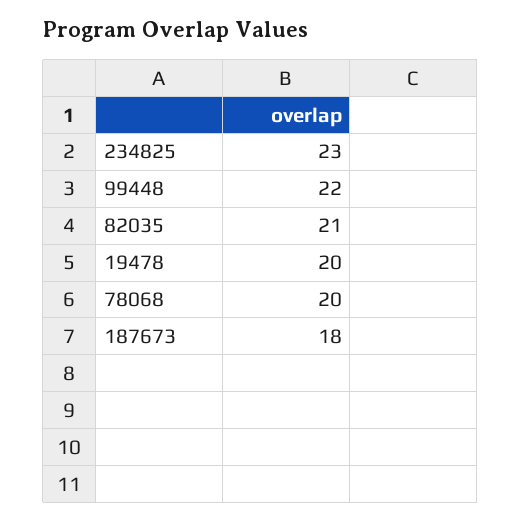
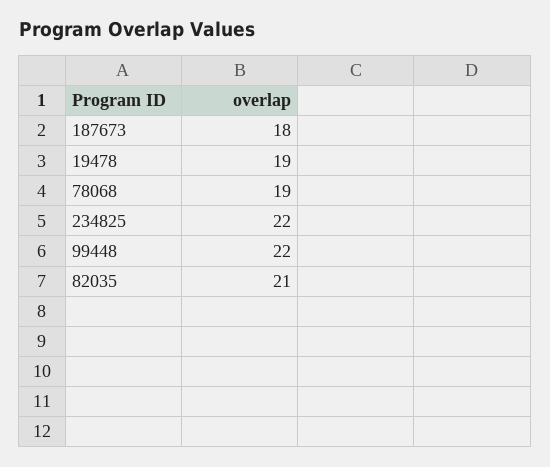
  {
-   "234825": 23,
+   "234825": 22,
    "99448": 22,
    "82035": 21,
-   "19478": 20,
+   "19478": 19,
-   "78068": 20,
+   "78068": 19,
    "187673": 18
  }

